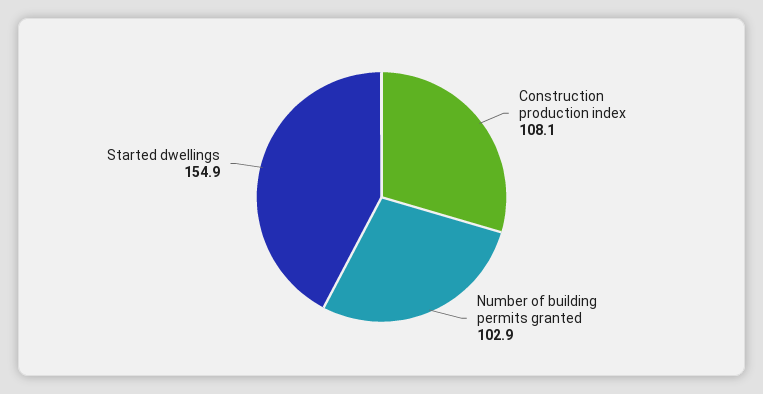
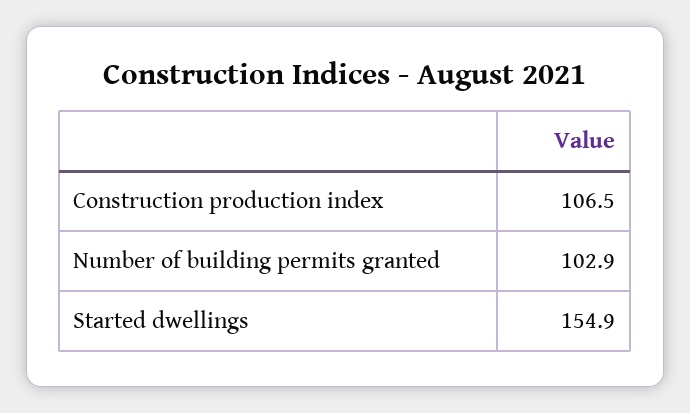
  {
-   "Construction production index": 108.1,
+   "Construction production index": 106.5,
    "Number of building permits granted": 102.9,
    "Started dwellings": 154.9
  }

